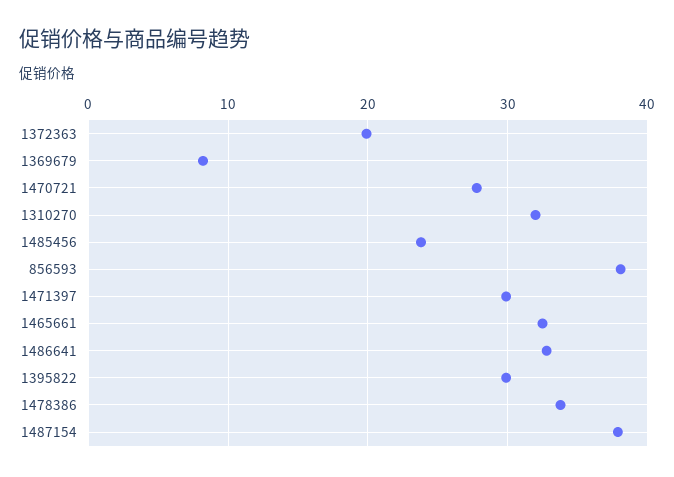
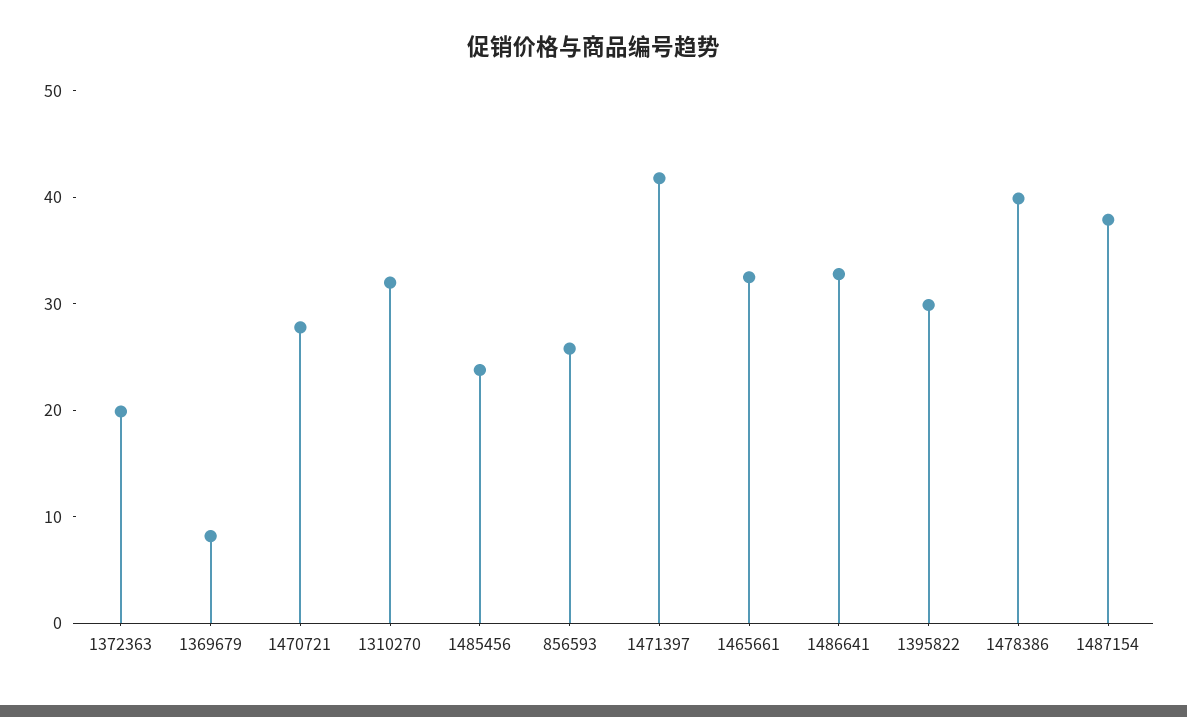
  {
    "1372363": 20,
    "1369679": 8,
    "1470721": 28,
    "1310270": 32,
    "1485456": 24,
-   "856593": 38,
+   "856593": 26,
-   "1471397": 30,
+   "1471397": 42,
    "1465661": 33,
    "1486641": 33,
    "1395822": 30,
-   "1478386": 34,
+   "1478386": 40,
    "1487154": 38
  }

